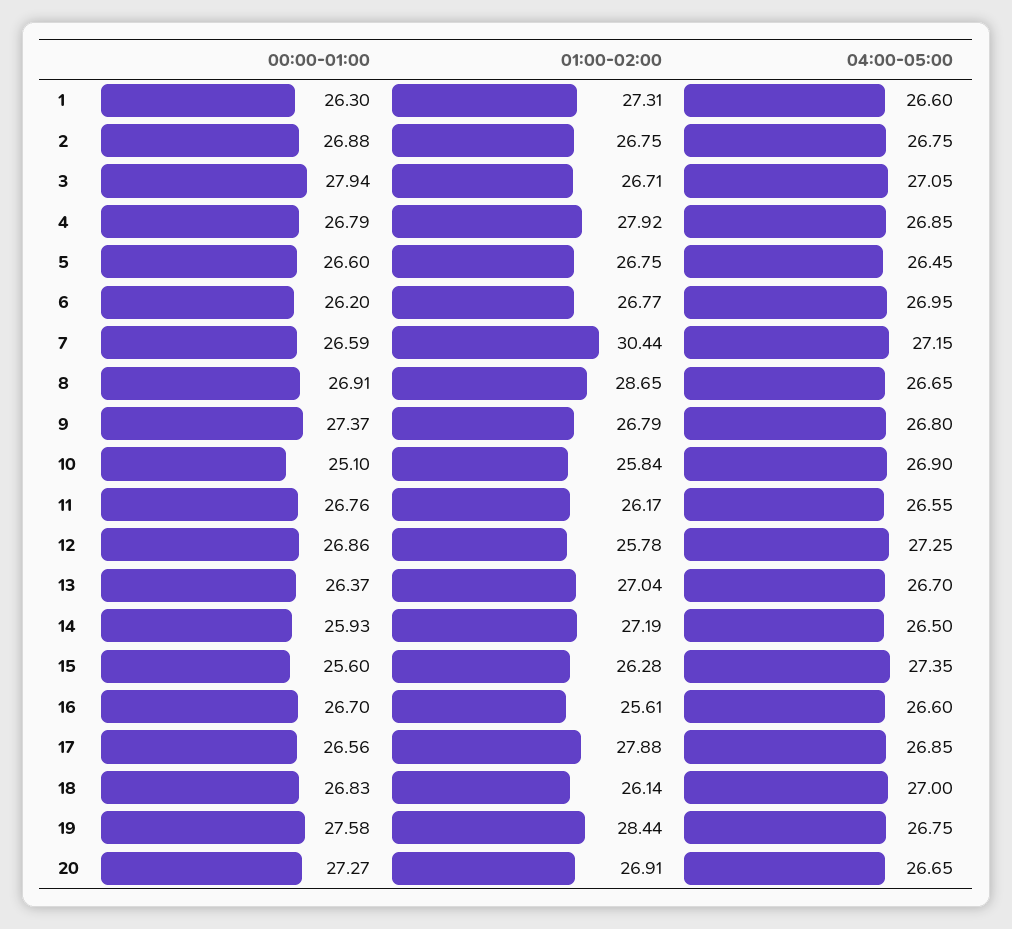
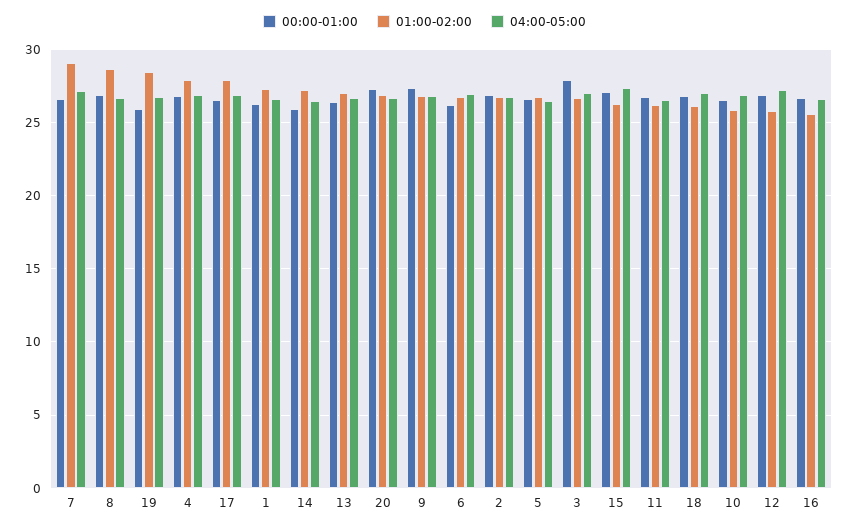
  {
    "00:00-01:00": {
      "1": 26.3,
      "2": 26.88,
      "3": 27.94,
      "4": 26.79,
      "5": 26.6,
      "6": 26.2,
      "7": 26.59,
      "8": 26.91,
      "9": 27.37,
-     "10": 25.1,
+     "10": 26.5,
      "11": 26.76,
      "12": 26.86,
      "13": 26.37,
      "14": 25.93,
-     "15": 25.6,
+     "15": 27,
      "16": 26.7,
      "17": 26.56,
      "18": 26.83,
-     "19": 27.58,
+     "19": 26,
      "20": 27.27
    },
    "01:00-02:00": {
      "1": 27.31,
      "2": 26.75,
      "3": 26.71,
      "4": 27.92,
      "5": 26.75,
      "6": 26.77,
-     "7": 30.44,
+     "7": 29,
      "8": 28.65,
      "9": 26.79,
      "10": 25.84,
      "11": 26.17,
      "12": 25.78,
      "13": 27.04,
      "14": 27.19,
      "15": 26.28,
      "16": 25.61,
      "17": 27.88,
      "18": 26.14,
      "19": 28.44,
      "20": 26.91
    },
    "04:00-05:00": {
      "1": 26.6,
      "2": 26.75,
      "3": 27.05,
      "4": 26.85,
      "5": 26.45,
      "6": 26.95,
      "7": 27.15,
      "8": 26.65,
      "9": 26.8,
      "10": 26.9,
      "11": 26.55,
      "12": 27.25,
      "13": 26.7,
      "14": 26.5,
      "15": 27.35,
      "16": 26.6,
      "17": 26.85,
      "18": 27,
      "19": 26.75,
      "20": 26.65
    }
  }

